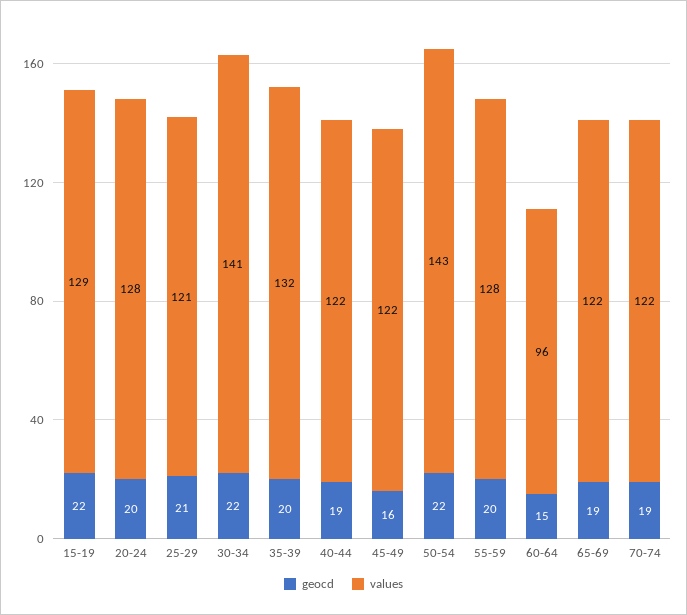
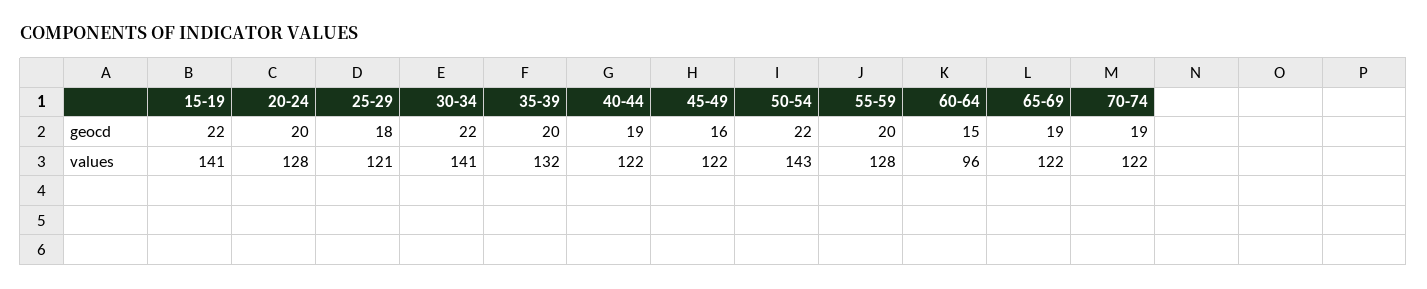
  {
    "geocd": {
      "15-19": 22,
      "20-24": 20,
-     "25-29": 21,
+     "25-29": 18,
      "30-34": 22,
      "35-39": 20,
      "40-44": 19,
      "45-49": 16,
      "50-54": 22,
      "55-59": 20,
      "60-64": 15,
      "65-69": 19,
      "70-74": 19
    },
    "values": {
-     "15-19": 129,
+     "15-19": 141,
      "20-24": 128,
      "25-29": 121,
      "30-34": 141,
      "35-39": 132,
      "40-44": 122,
      "45-49": 122,
      "50-54": 143,
      "55-59": 128,
      "60-64": 96,
      "65-69": 122,
      "70-74": 122
    }
  }

